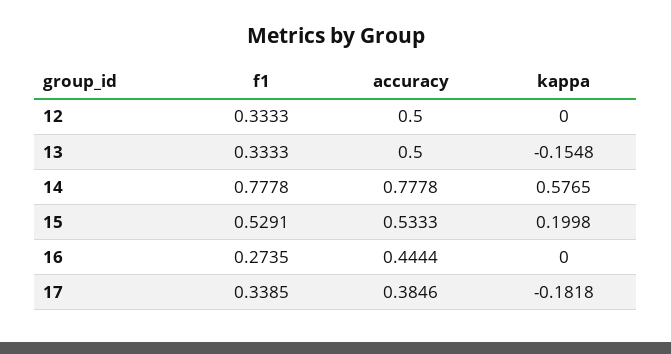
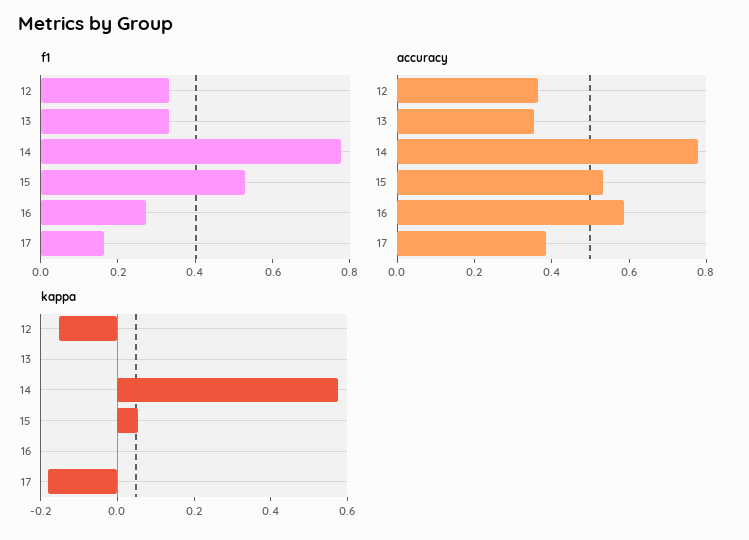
  {
    "f1": {
      "12": 0.3333,
      "13": 0.3333,
      "14": 0.7778,
      "15": 0.5291,
      "16": 0.2735,
-     "17": 0.3385
+     "17": 0.15
    },
    "accuracy": {
-     "12": 0.5,
+     "12": 0.35,
-     "13": 0.5,
+     "13": 0.35,
      "14": 0.7778,
      "15": 0.5333,
-     "16": 0.4444,
+     "16": 0.6,
      "17": 0.3846
    },
    "kappa": {
-     "12": 0,
+     "12": -0.15,
-     "13": -0.1548,
+     "13": 0,
      "14": 0.5765,
-     "15": 0.1998,
+     "15": 0.05,
      "16": 0,
      "17": -0.1818
    }
  }

